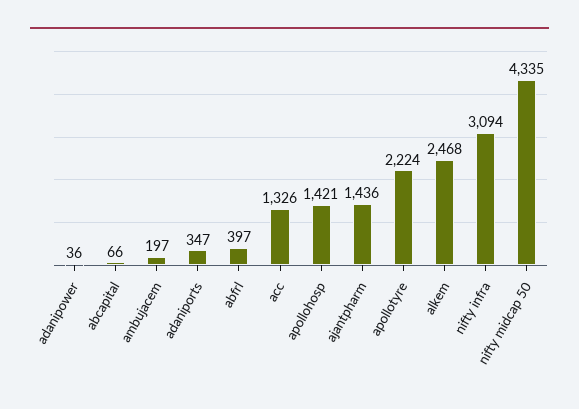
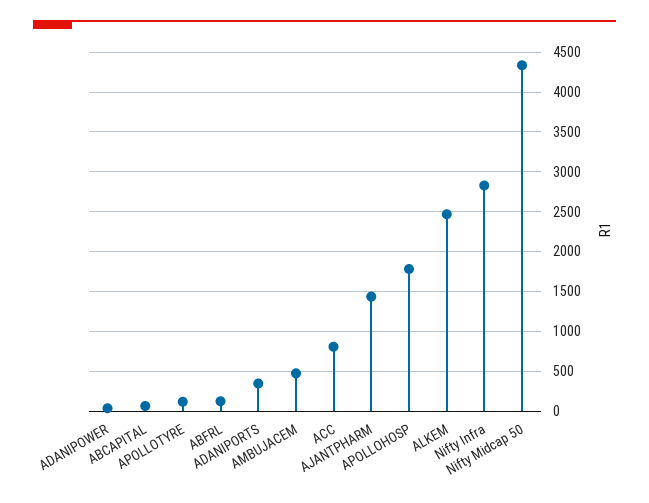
  {
    "adanipower": 36,
    "abcapital": 66,
-   "ambujacem": 197,
+   "ambujacem": 500,
    "adaniports": 347,
-   "abfrl": 397,
+   "abfrl": 100,
-   "acc": 1326,
+   "acc": 800,
-   "apollohosp": 1421,
+   "apollohosp": 1800,
    "ajantpharm": 1436,
-   "apollotyre": 2224,
+   "apollotyre": 100,
    "alkem": 2468,
-   "nifty infra": 3094,
+   "nifty infra": 2800,
    "nifty midcap 50": 4335
  }

